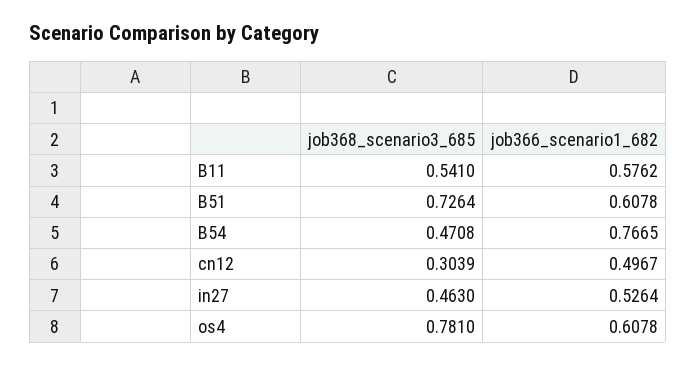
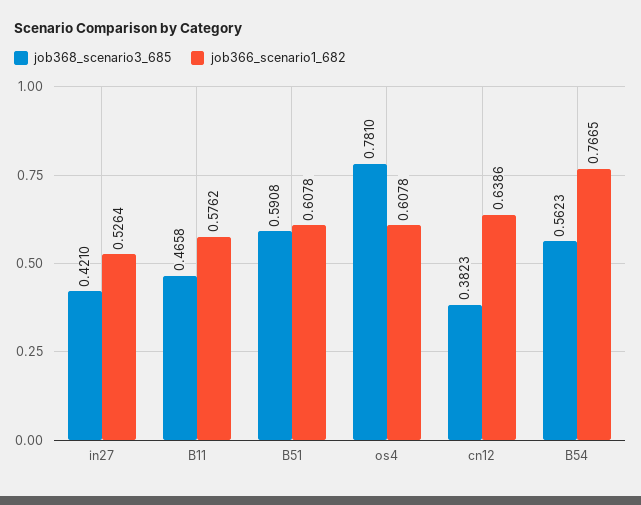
  {
    "job368_scenario3_685": {
-     "B11": 0.541,
+     "B11": 0.4658,
-     "B51": 0.7264,
+     "B51": 0.5908,
-     "B54": 0.4708,
+     "B54": 0.5623,
-     "cn12": 0.3039,
+     "cn12": 0.3823,
-     "in27": 0.463,
+     "in27": 0.421,
      "os4": 0.781
    },
    "job366_scenario1_682": {
      "B11": 0.5762,
      "B51": 0.6078,
      "B54": 0.7665,
-     "cn12": 0.4967,
+     "cn12": 0.6386,
      "in27": 0.5264,
      "os4": 0.6078
    }
  }

